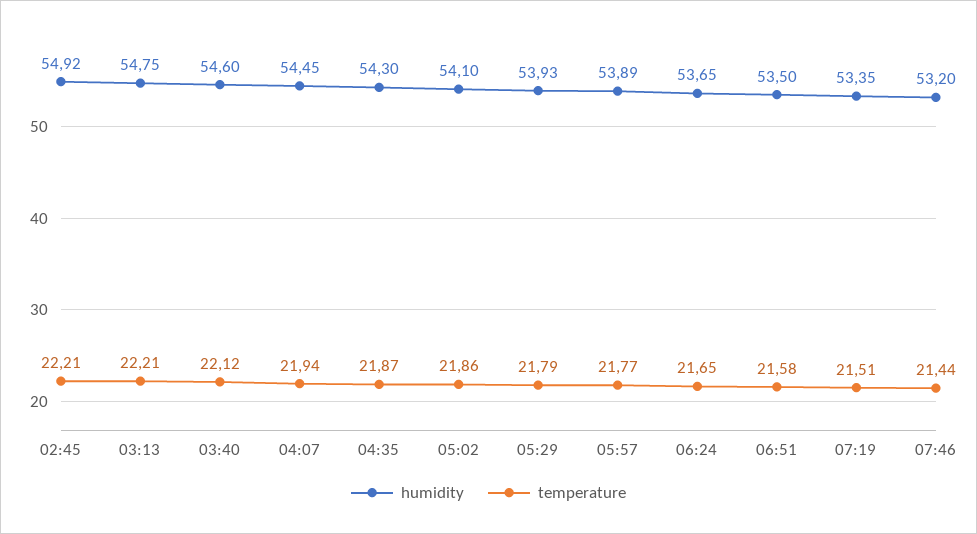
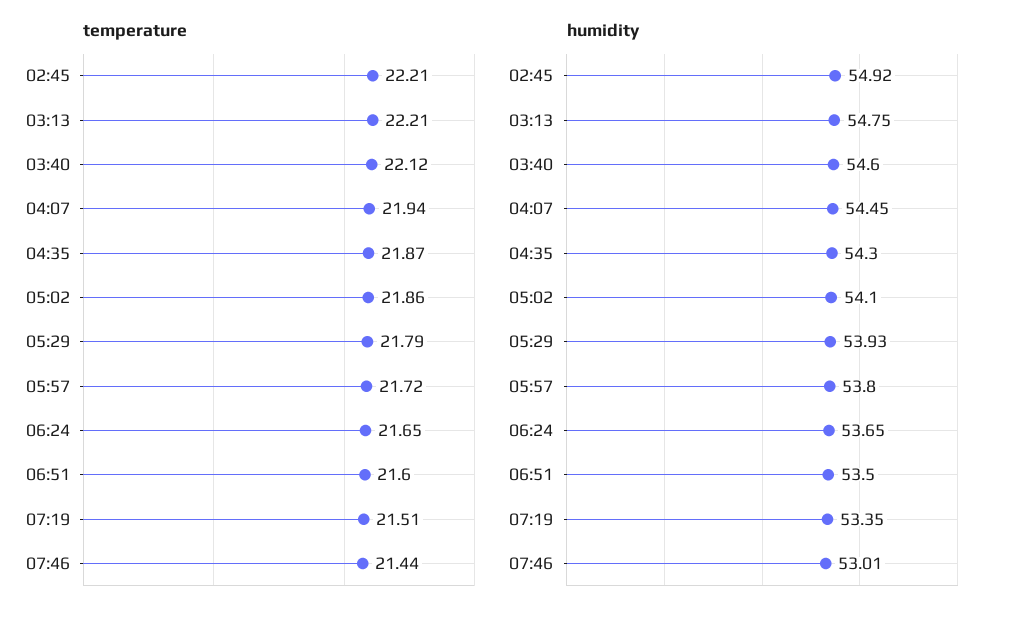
  {
    "humidity": {
      "02:45": 54.92,
      "03:13": 54.75,
      "03:40": 54.6,
      "04:07": 54.45,
      "04:35": 54.3,
      "05:02": 54.1,
      "05:29": 53.93,
-     "05:57": 53.89,
+     "05:57": 53.8,
      "06:24": 53.65,
      "06:51": 53.5,
      "07:19": 53.35,
-     "07:46": 53.2
+     "07:46": 53.01
    },
    "temperature": {
      "02:45": 22.21,
      "03:13": 22.21,
      "03:40": 22.12,
      "04:07": 21.94,
      "04:35": 21.87,
      "05:02": 21.86,
      "05:29": 21.79,
-     "05:57": 21.77,
+     "05:57": 21.72,
      "06:24": 21.65,
-     "06:51": 21.58,
+     "06:51": 21.6,
      "07:19": 21.51,
      "07:46": 21.44
    }
  }

